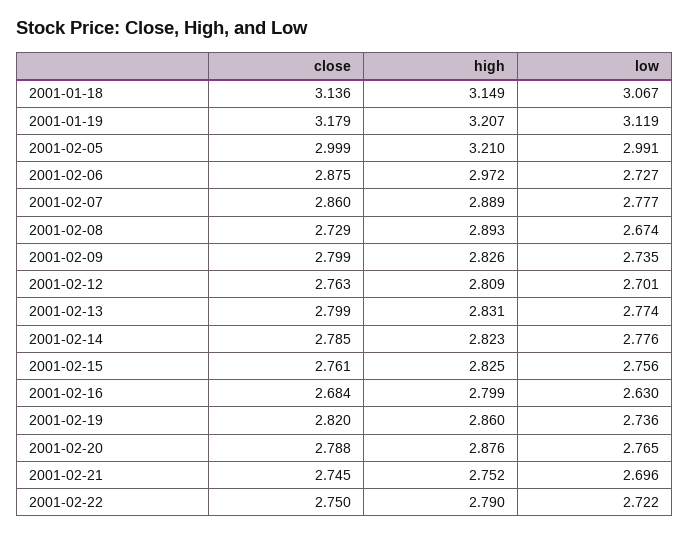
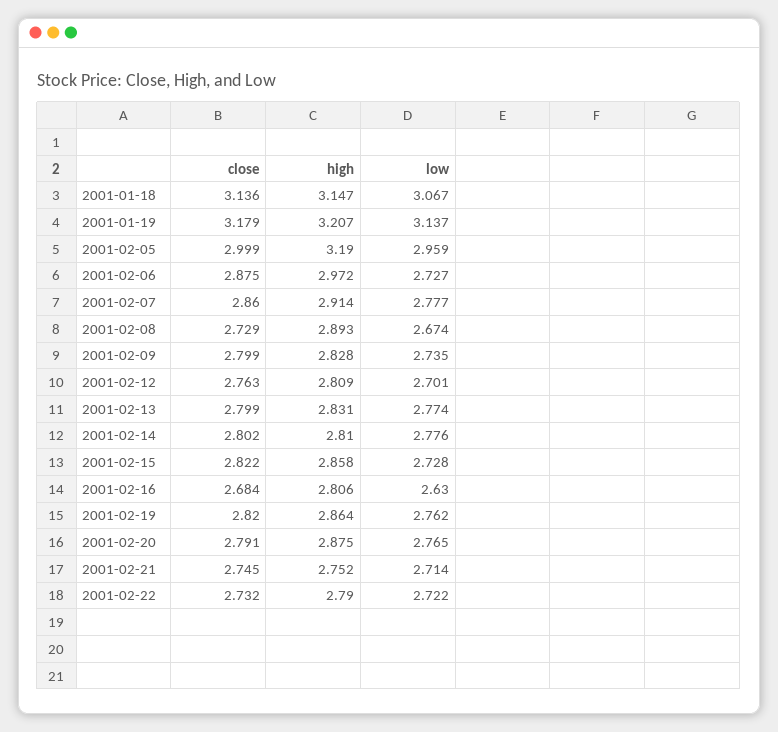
  {
    "close": {
      "2001-01-18": 3.136,
      "2001-01-19": 3.179,
      "2001-02-05": 2.999,
      "2001-02-06": 2.875,
      "2001-02-07": 2.86,
      "2001-02-08": 2.729,
      "2001-02-09": 2.799,
      "2001-02-12": 2.763,
      "2001-02-13": 2.799,
-     "2001-02-14": 2.785,
+     "2001-02-14": 2.802,
-     "2001-02-15": 2.761,
+     "2001-02-15": 2.822,
      "2001-02-16": 2.684,
      "2001-02-19": 2.82,
-     "2001-02-20": 2.788,
+     "2001-02-20": 2.791,
      "2001-02-21": 2.745,
-     "2001-02-22": 2.75
+     "2001-02-22": 2.732
    },
    "high": {
-     "2001-01-18": 3.149,
+     "2001-01-18": 3.147,
      "2001-01-19": 3.207,
-     "2001-02-05": 3.21,
+     "2001-02-05": 3.19,
      "2001-02-06": 2.972,
-     "2001-02-07": 2.889,
+     "2001-02-07": 2.914,
      "2001-02-08": 2.893,
-     "2001-02-09": 2.826,
+     "2001-02-09": 2.828,
      "2001-02-12": 2.809,
      "2001-02-13": 2.831,
-     "2001-02-14": 2.823,
+     "2001-02-14": 2.81,
-     "2001-02-15": 2.825,
+     "2001-02-15": 2.858,
-     "2001-02-16": 2.799,
+     "2001-02-16": 2.806,
-     "2001-02-19": 2.86,
+     "2001-02-19": 2.864,
-     "2001-02-20": 2.876,
+     "2001-02-20": 2.875,
      "2001-02-21": 2.752,
      "2001-02-22": 2.79
    },
    "low": {
      "2001-01-18": 3.067,
-     "2001-01-19": 3.119,
+     "2001-01-19": 3.137,
-     "2001-02-05": 2.991,
+     "2001-02-05": 2.959,
      "2001-02-06": 2.727,
      "2001-02-07": 2.777,
      "2001-02-08": 2.674,
      "2001-02-09": 2.735,
      "2001-02-12": 2.701,
      "2001-02-13": 2.774,
      "2001-02-14": 2.776,
-     "2001-02-15": 2.756,
+     "2001-02-15": 2.728,
      "2001-02-16": 2.63,
-     "2001-02-19": 2.736,
+     "2001-02-19": 2.762,
      "2001-02-20": 2.765,
-     "2001-02-21": 2.696,
+     "2001-02-21": 2.714,
      "2001-02-22": 2.722
    }
  }

